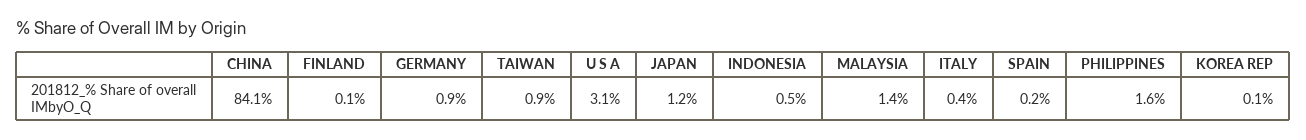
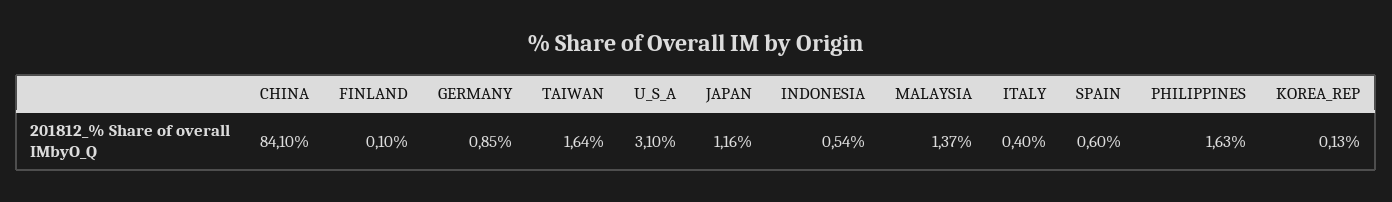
  {
    "CHINA": 84.1,
    "FINLAND": 0.1,
    "GERMANY": 0.85,
-   "TAIWAN": 0.9,
+   "TAIWAN": 1.64,
    "U S A": 3.1,
    "JAPAN": 1.16,
    "INDONESIA": 0.54,
    "MALAYSIA": 1.37,
    "ITALY": 0.4,
-   "SPAIN": 0.2,
+   "SPAIN": 0.6,
    "PHILIPPINES": 1.63,
    "KOREA REP": 0.13
  }

